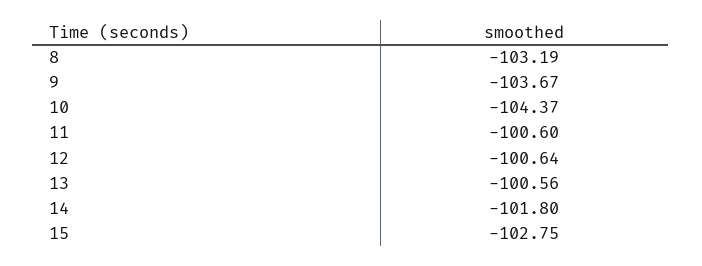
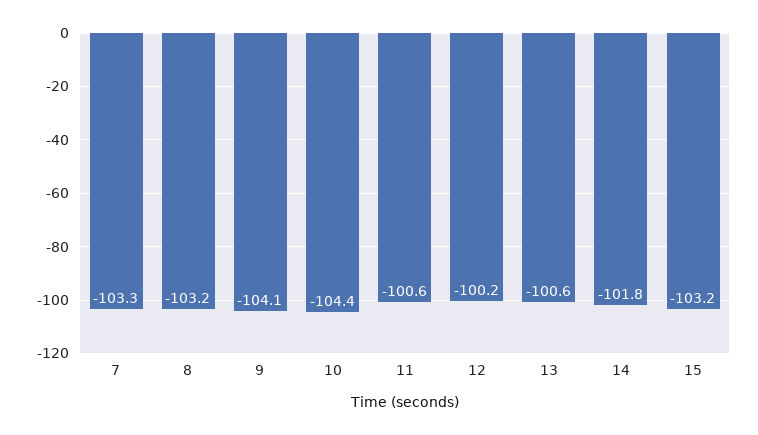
  {
    "8": -103.19,
-   "9": -103.67,
+   "9": -104.1,
    "10": -104.37,
    "11": -100.6,
-   "12": -100.64,
+   "12": -100.2,
    "13": -100.56,
    "14": -101.8,
-   "15": -102.75
+   "15": -103.2,
+   "7": -103.3
  }

